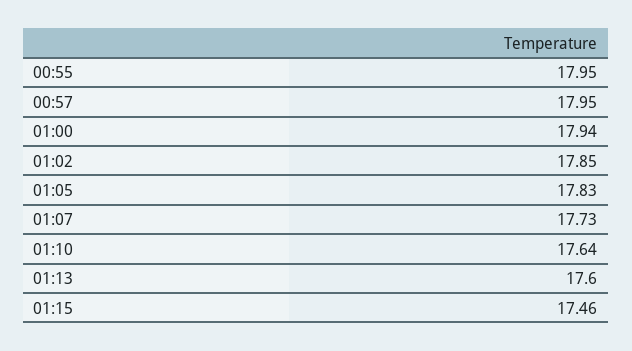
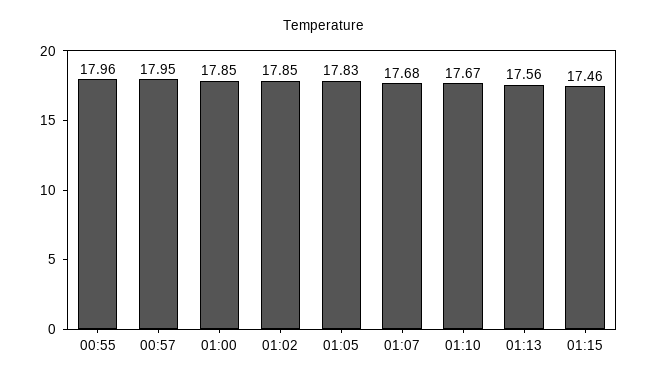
  {
-   "00:55": 17.95,
+   "00:55": 17.96,
    "00:57": 17.95,
-   "01:00": 17.94,
+   "01:00": 17.85,
    "01:02": 17.85,
    "01:05": 17.83,
-   "01:07": 17.73,
+   "01:07": 17.68,
-   "01:10": 17.64,
+   "01:10": 17.67,
-   "01:13": 17.6,
+   "01:13": 17.56,
    "01:15": 17.46
  }

